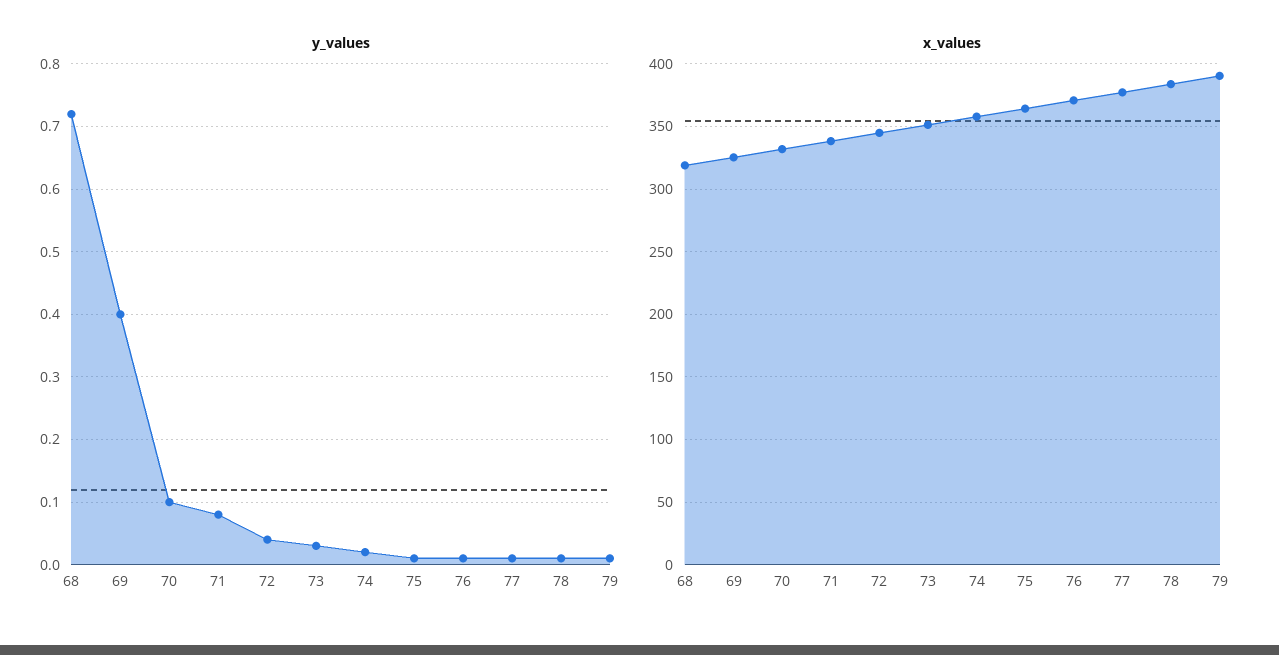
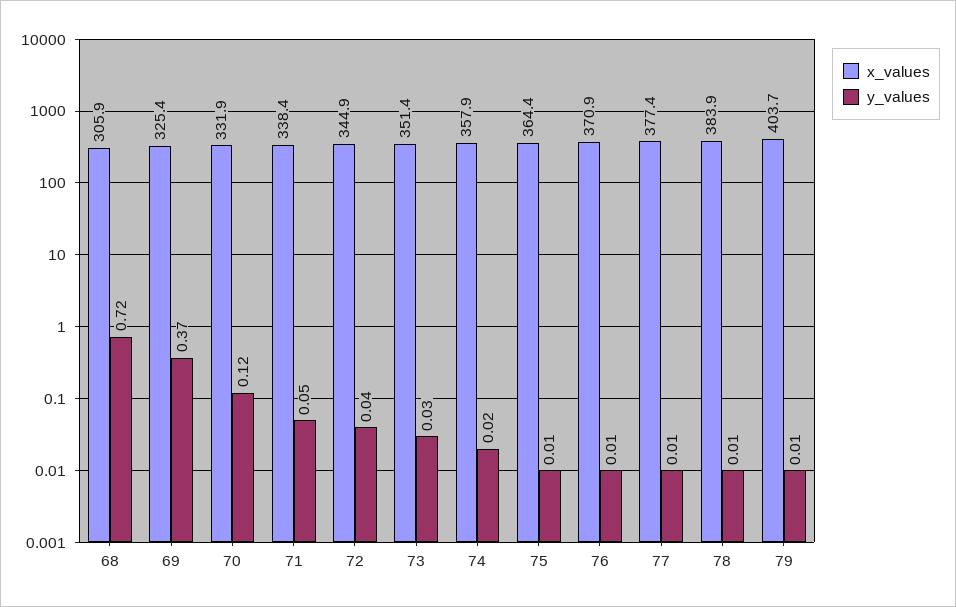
  {
    "y_values": {
      "68": 0.72,
-     "69": 0.4,
+     "69": 0.37,
-     "70": 0.1,
+     "70": 0.12,
-     "71": 0.08,
+     "71": 0.05,
      "72": 0.04,
      "73": 0.03,
      "74": 0.02,
      "75": 0.01,
      "76": 0.01,
      "77": 0.01,
      "78": 0.01,
      "79": 0.01
    },
    "x_values": {
-     "68": 320,
+     "68": 305.9,
      "69": 325.4,
      "70": 331.9,
      "71": 338.4,
      "72": 344.9,
      "73": 351.4,
      "74": 357.9,
      "75": 364.4,
      "76": 370.9,
      "77": 377.4,
      "78": 383.9,
-     "79": 390
+     "79": 403.7
    }
  }

